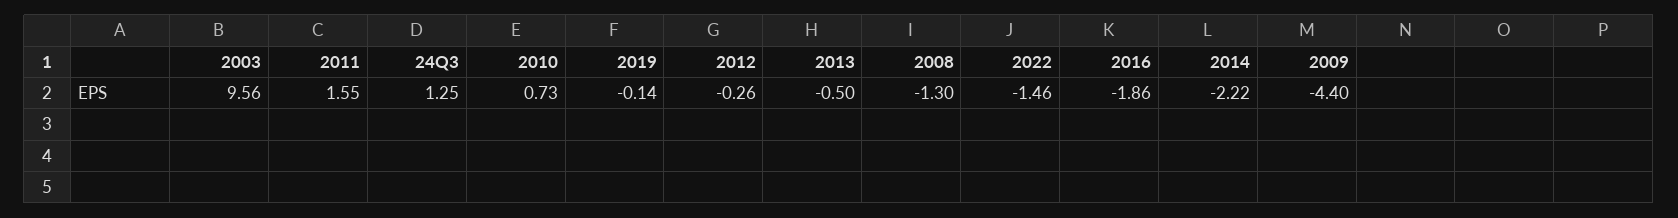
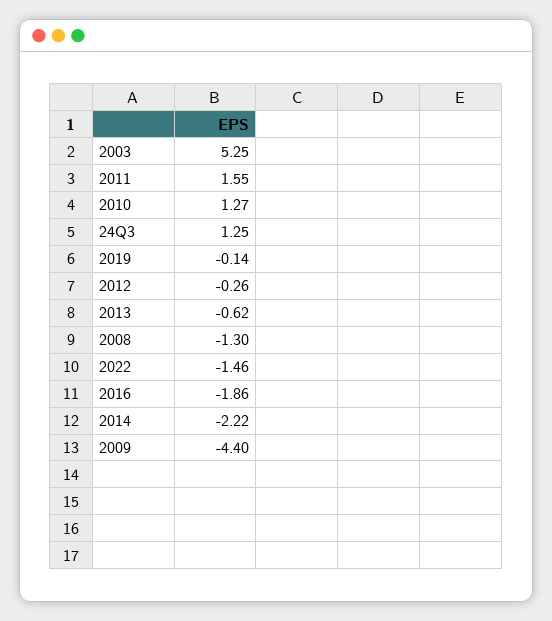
  {
-   "2003": 9.56,
+   "2003": 5.25,
    "2011": 1.55,
    "24Q3": 1.25,
-   "2010": 0.73,
+   "2010": 1.27,
    "2019": -0.14,
    "2012": -0.26,
-   "2013": -0.5,
+   "2013": -0.62,
    "2008": -1.3,
    "2022": -1.46,
    "2016": -1.86,
    "2014": -2.22,
    "2009": -4.4
  }

